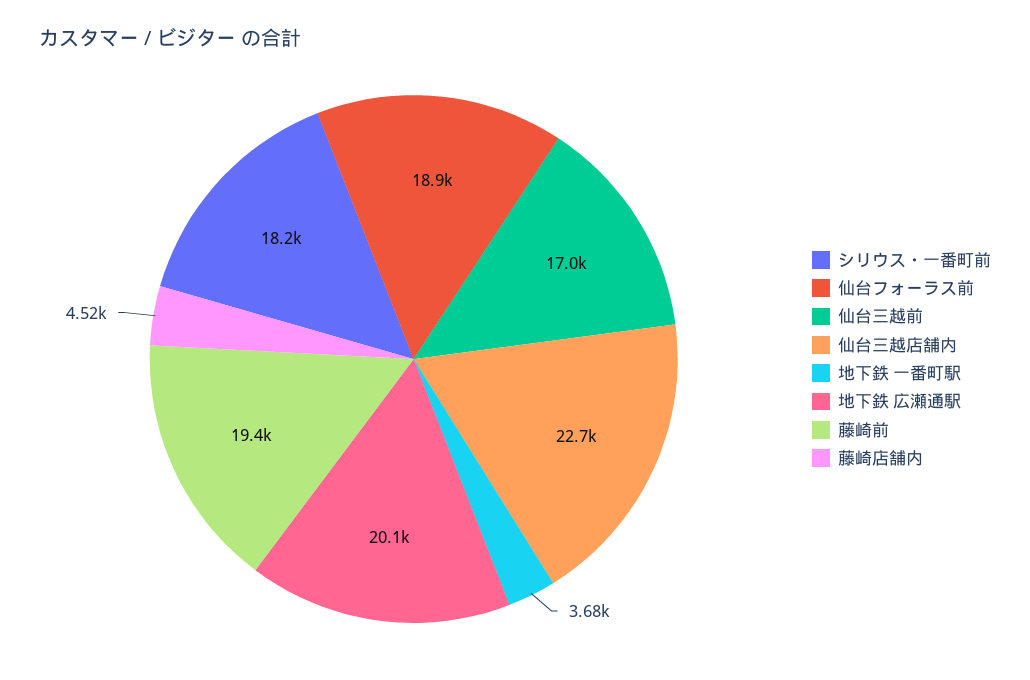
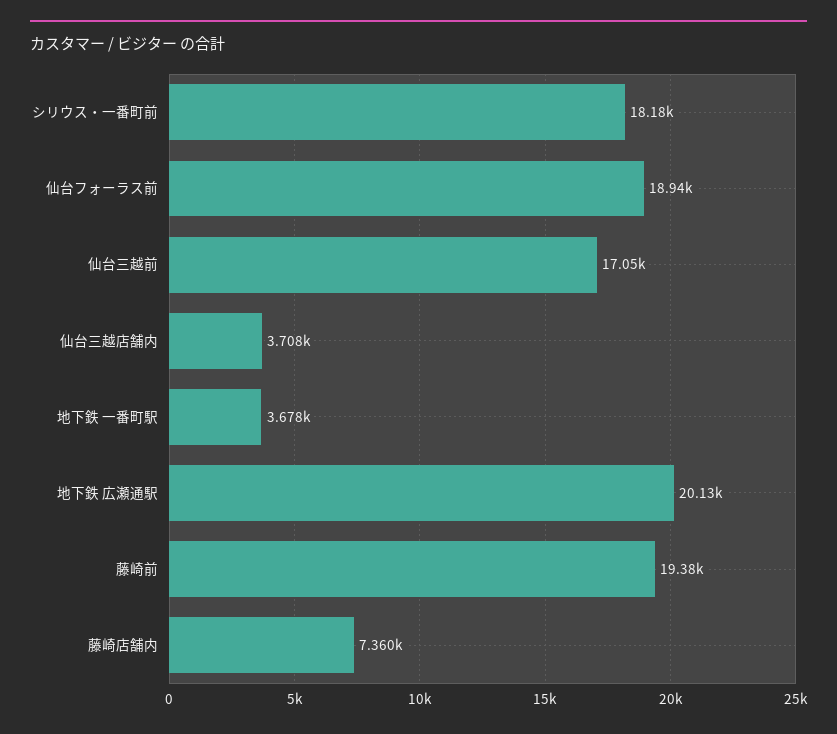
  {
    "シリウス・一番町前": 18180,
    "仙台フォーラス前": 18940,
    "仙台三越前": 17050,
-   "仙台三越店舗内": 22700,
+   "仙台三越店舗内": 3708,
    "地下鉄 一番町駅": 3678,
    "地下鉄 広瀬通駅": 20130,
    "藤崎前": 19380,
-   "藤崎店舗内": 4520
+   "藤崎店舗内": 7360
  }

